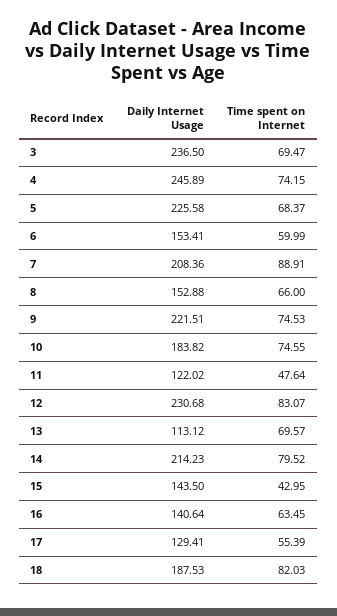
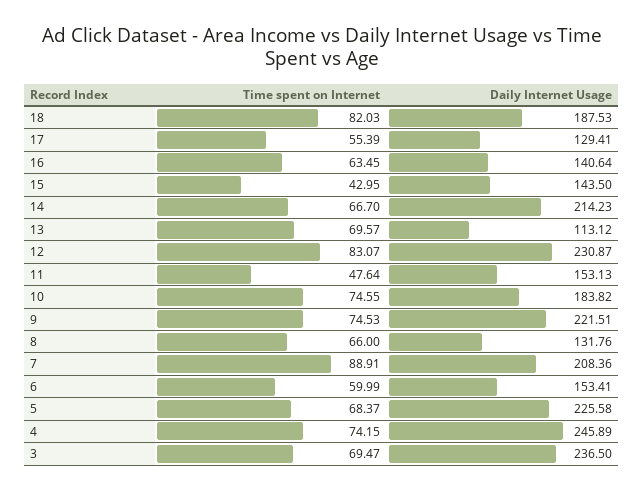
  {
    "Daily Internet Usage": {
      "3": 236.5,
      "4": 245.89,
      "5": 225.58,
      "6": 153.41,
      "7": 208.36,
-     "8": 152.88,
+     "8": 131.76,
      "9": 221.51,
      "10": 183.82,
-     "11": 122.02,
+     "11": 153.13,
-     "12": 230.68,
+     "12": 230.87,
      "13": 113.12,
      "14": 214.23,
      "15": 143.5,
      "16": 140.64,
      "17": 129.41,
      "18": 187.53
    },
    "Time spent on Internet": {
      "3": 69.47,
      "4": 74.15,
      "5": 68.37,
      "6": 59.99,
      "7": 88.91,
      "8": 66,
      "9": 74.53,
      "10": 74.55,
      "11": 47.64,
      "12": 83.07,
      "13": 69.57,
-     "14": 79.52,
+     "14": 66.7,
      "15": 42.95,
      "16": 63.45,
      "17": 55.39,
      "18": 82.03
    }
  }

